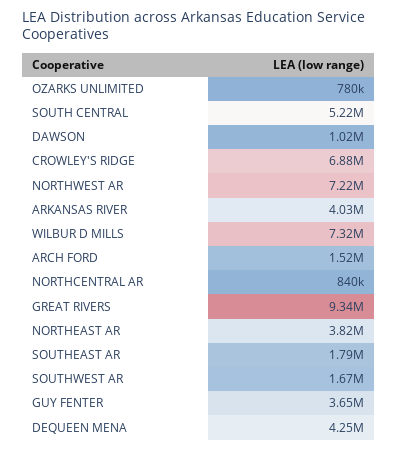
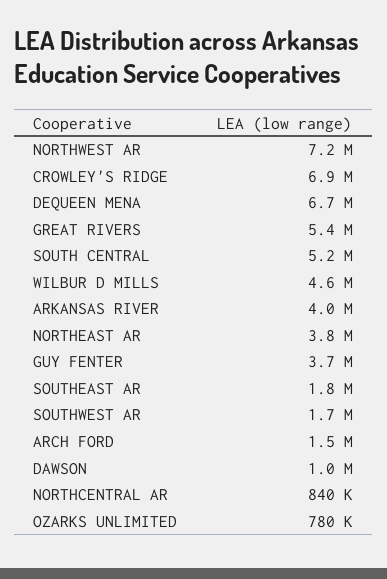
  {
    "OZARKS UNLIMITED": 780000,
    "SOUTH CENTRAL": 5220000,
    "DAWSON": 1020000,
    "CROWLEY'S RIDGE": 6880000,
    "NORTHWEST AR": 7220000,
    "ARKANSAS RIVER": 4030000,
-   "WILBUR D MILLS": 7320000,
+   "WILBUR D MILLS": 4600000,
    "ARCH FORD": 1520000,
    "NORTHCENTRAL AR": 840000,
-   "GREAT RIVERS": 9340000,
+   "GREAT RIVERS": 5400000,
    "NORTHEAST AR": 3820000,
    "SOUTHEAST AR": 1790000,
    "SOUTHWEST AR": 1670000,
    "GUY FENTER": 3650000,
-   "DEQUEEN MENA": 4250000
+   "DEQUEEN MENA": 6700000
  }

